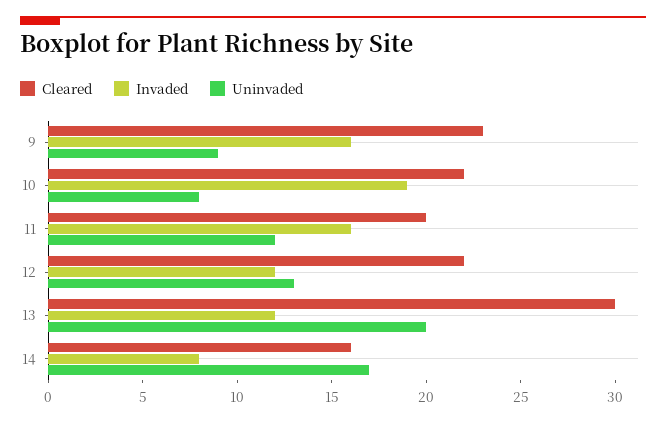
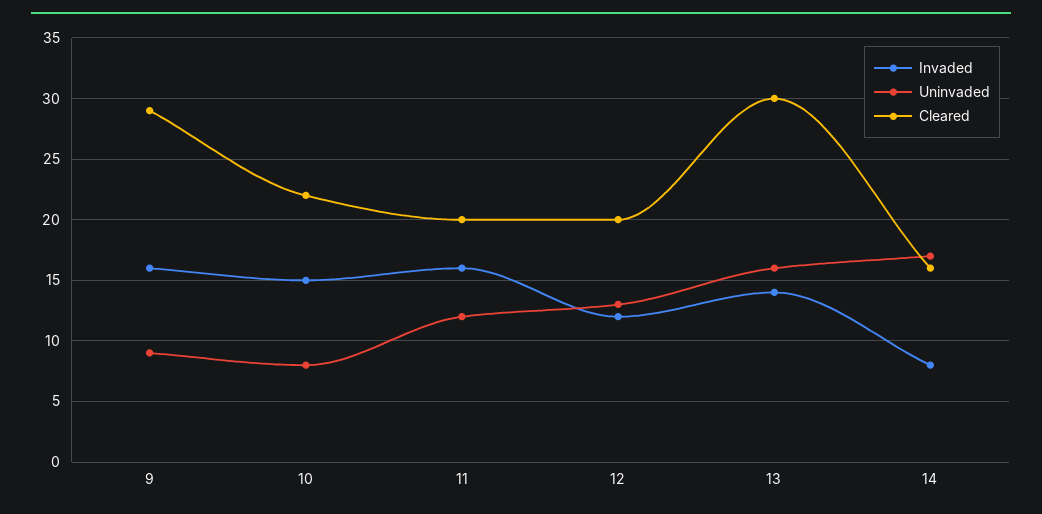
  {
    "Cleared": {
-     "9": 23,
+     "9": 29,
      "10": 22,
      "11": 20,
-     "12": 22,
+     "12": 20,
      "13": 30,
      "14": 16
    },
    "Invaded": {
      "9": 16,
-     "10": 19,
+     "10": 15,
      "11": 16,
      "12": 12,
-     "13": 12,
+     "13": 14,
      "14": 8
    },
    "Uninvaded": {
      "9": 9,
      "10": 8,
      "11": 12,
      "12": 13,
-     "13": 20,
+     "13": 16,
      "14": 17
    }
  }

